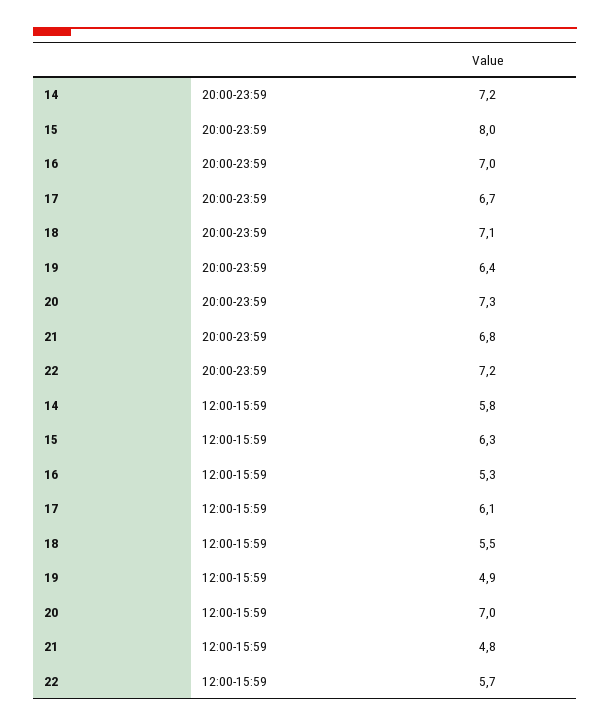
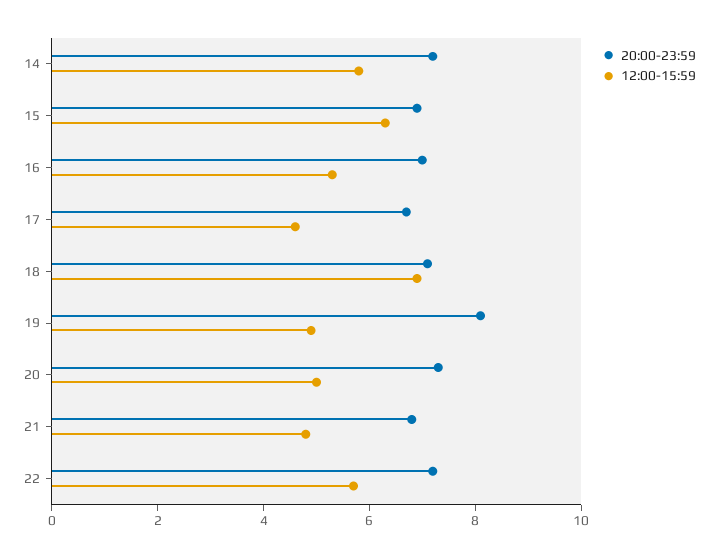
  {
    "20:00-23:59": {
      "14": 7.2,
-     "15": 8,
+     "15": 7,
      "16": 7,
      "17": 6.7,
      "18": 7.1,
-     "19": 6.4,
+     "19": 8,
      "20": 7.3,
      "21": 6.8,
      "22": 7.2
    },
    "12:00-15:59": {
      "14": 5.8,
      "15": 6.3,
      "16": 5.3,
-     "17": 6.1,
+     "17": 4.5,
-     "18": 5.5,
+     "18": 7,
      "19": 4.9,
-     "20": 7,
+     "20": 5,
      "21": 4.8,
      "22": 5.7
    }
  }

